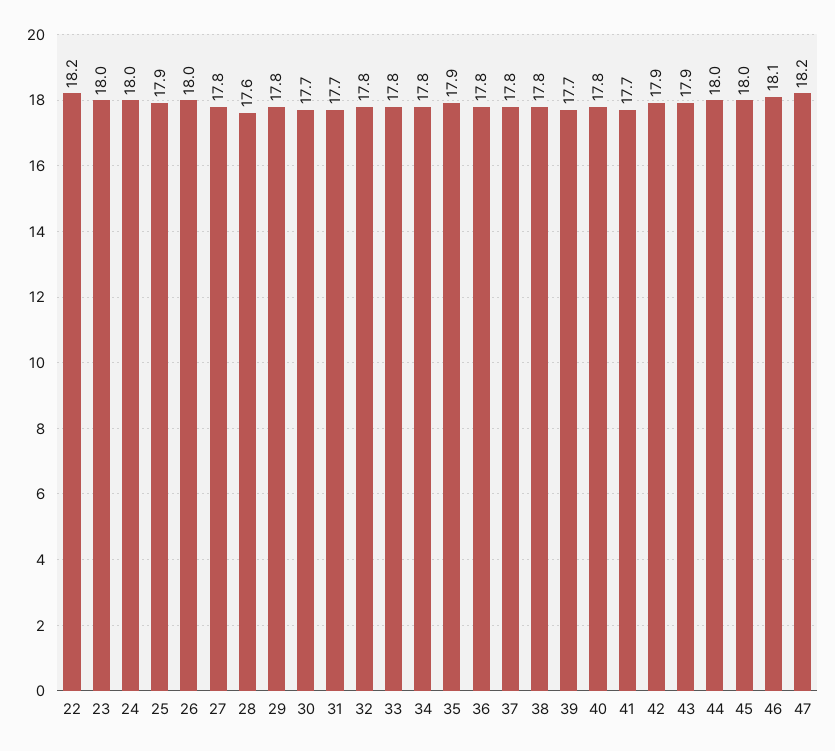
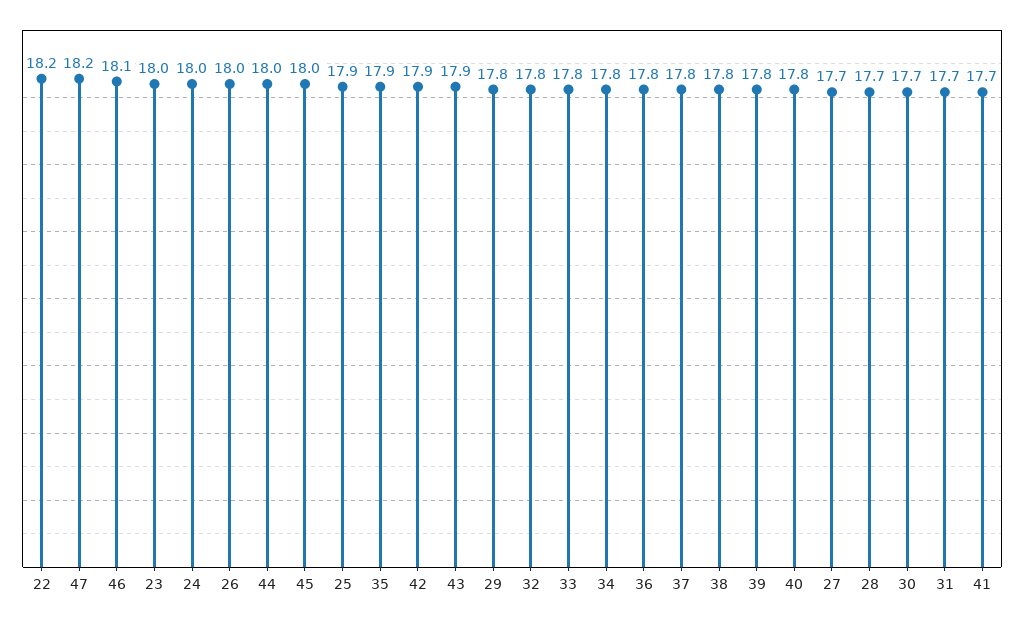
  {
    "22": 18.2,
    "23": 18,
    "24": 18,
    "25": 17.9,
    "26": 18,
-   "27": 17.8,
+   "27": 17.7,
-   "28": 17.6,
+   "28": 17.7,
    "29": 17.8,
    "30": 17.7,
    "31": 17.7,
    "32": 17.8,
    "33": 17.8,
    "34": 17.8,
    "35": 17.9,
    "36": 17.8,
    "37": 17.8,
    "38": 17.8,
-   "39": 17.7,
+   "39": 17.8,
    "40": 17.8,
    "41": 17.7,
    "42": 17.9,
    "43": 17.9,
    "44": 18,
    "45": 18,
    "46": 18.1,
    "47": 18.2
  }

